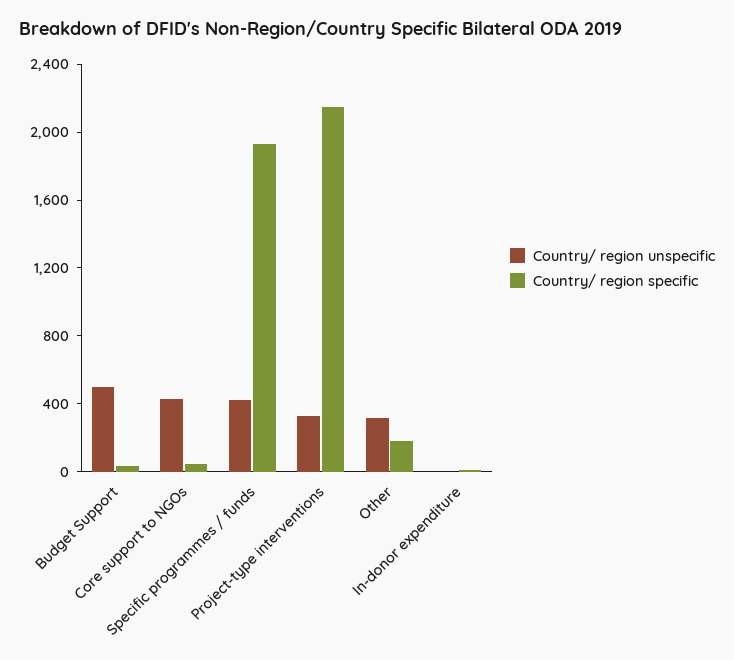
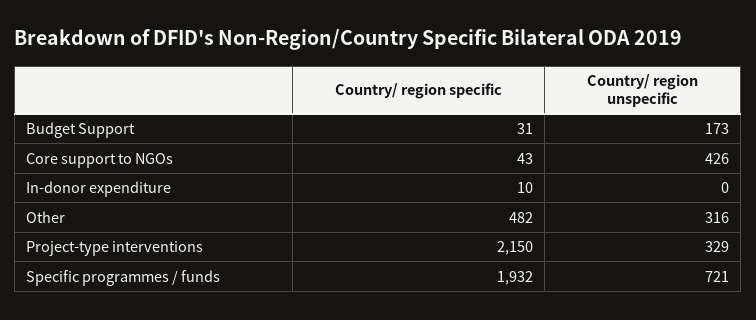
  {
    "Country/ region unspecific": {
-     "Budget Support": 500,
+     "Budget Support": 173,
      "Core support to NGOs": 426,
-     "Specific programmes / funds": 400,
+     "Specific programmes / funds": 721,
      "Project-type interventions": 329,
      "Other": 316,
      "In-donor expenditure": 0
    },
    "Country/ region specific": {
      "Budget Support": 31,
      "Core support to NGOs": 43,
      "Specific programmes / funds": 1932,
      "Project-type interventions": 2150,
-     "Other": 200,
+     "Other": 482,
      "In-donor expenditure": 10
    }
  }

